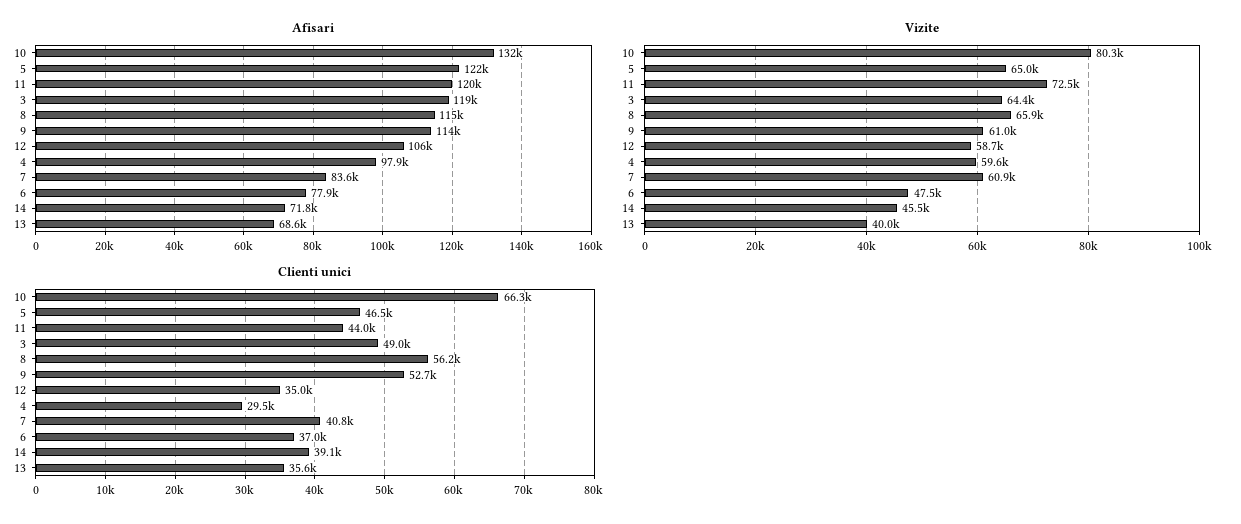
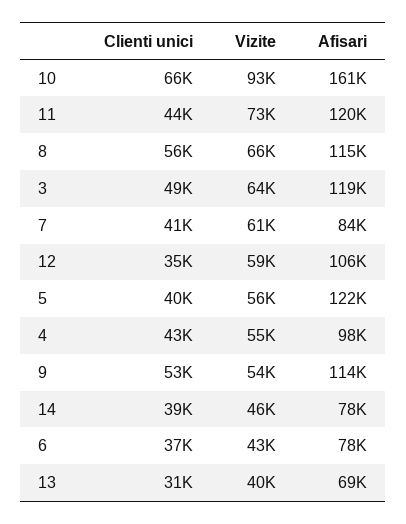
  {
    "Afisari": {
-     "10": 132000,
+     "10": 161000,
      "5": 122000,
      "11": 120000,
      "3": 119000,
      "8": 115000,
      "9": 114000,
      "12": 106000,
      "4": 97900,
      "7": 83600,
      "6": 77900,
-     "14": 71800,
+     "14": 78000,
      "13": 68600
    },
    "Vizite": {
-     "10": 80300,
+     "10": 93000,
-     "5": 65000,
+     "5": 56000,
      "11": 72500,
      "3": 64400,
      "8": 65900,
-     "9": 61000,
+     "9": 54000,
      "12": 58700,
-     "4": 59600,
+     "4": 55000,
      "7": 60900,
-     "6": 47500,
+     "6": 43000,
      "14": 45500,
      "13": 40000
    },
    "Clienti unici": {
      "10": 66300,
-     "5": 46500,
+     "5": 40000,
      "11": 44000,
      "3": 49000,
      "8": 56200,
      "9": 52700,
      "12": 35000,
-     "4": 29500,
+     "4": 43000,
      "7": 40800,
      "6": 37000,
      "14": 39100,
-     "13": 35600
+     "13": 31000
    }
  }

